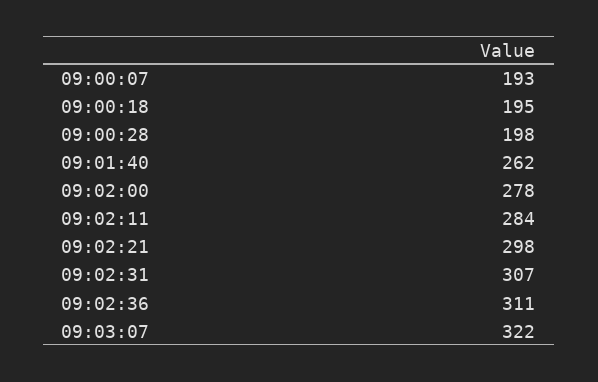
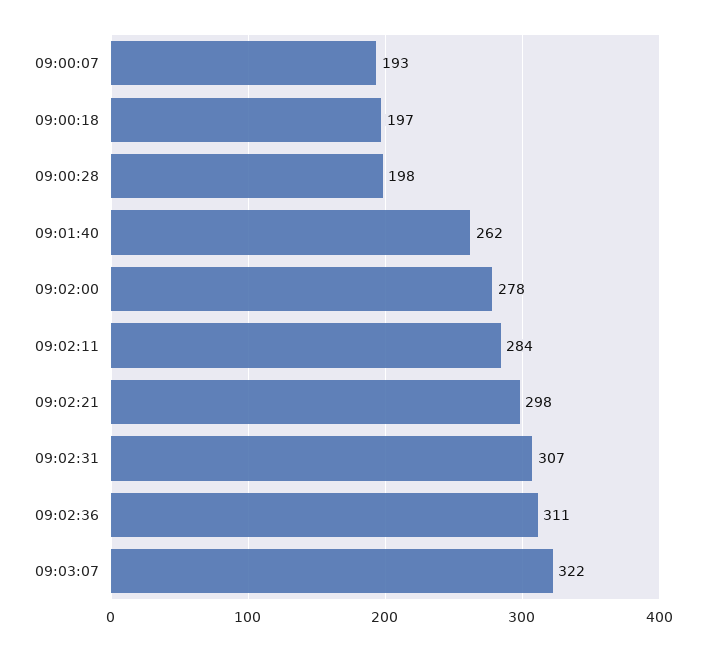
  {
    "09:00:07": 193,
-   "09:00:18": 195,
+   "09:00:18": 197,
    "09:00:28": 198,
    "09:01:40": 262,
    "09:02:00": 278,
    "09:02:11": 284,
    "09:02:21": 298,
    "09:02:31": 307,
    "09:02:36": 311,
    "09:03:07": 322
  }

